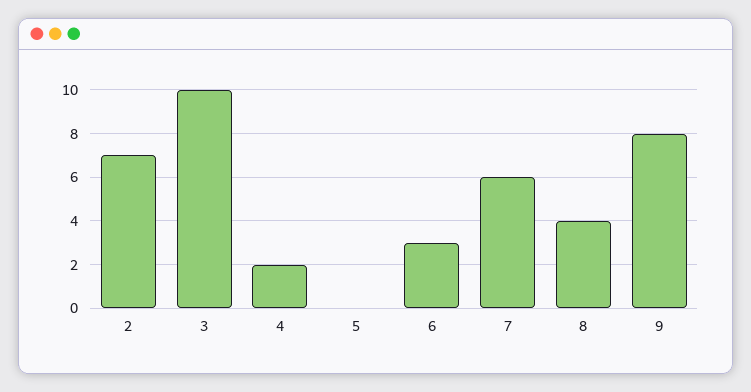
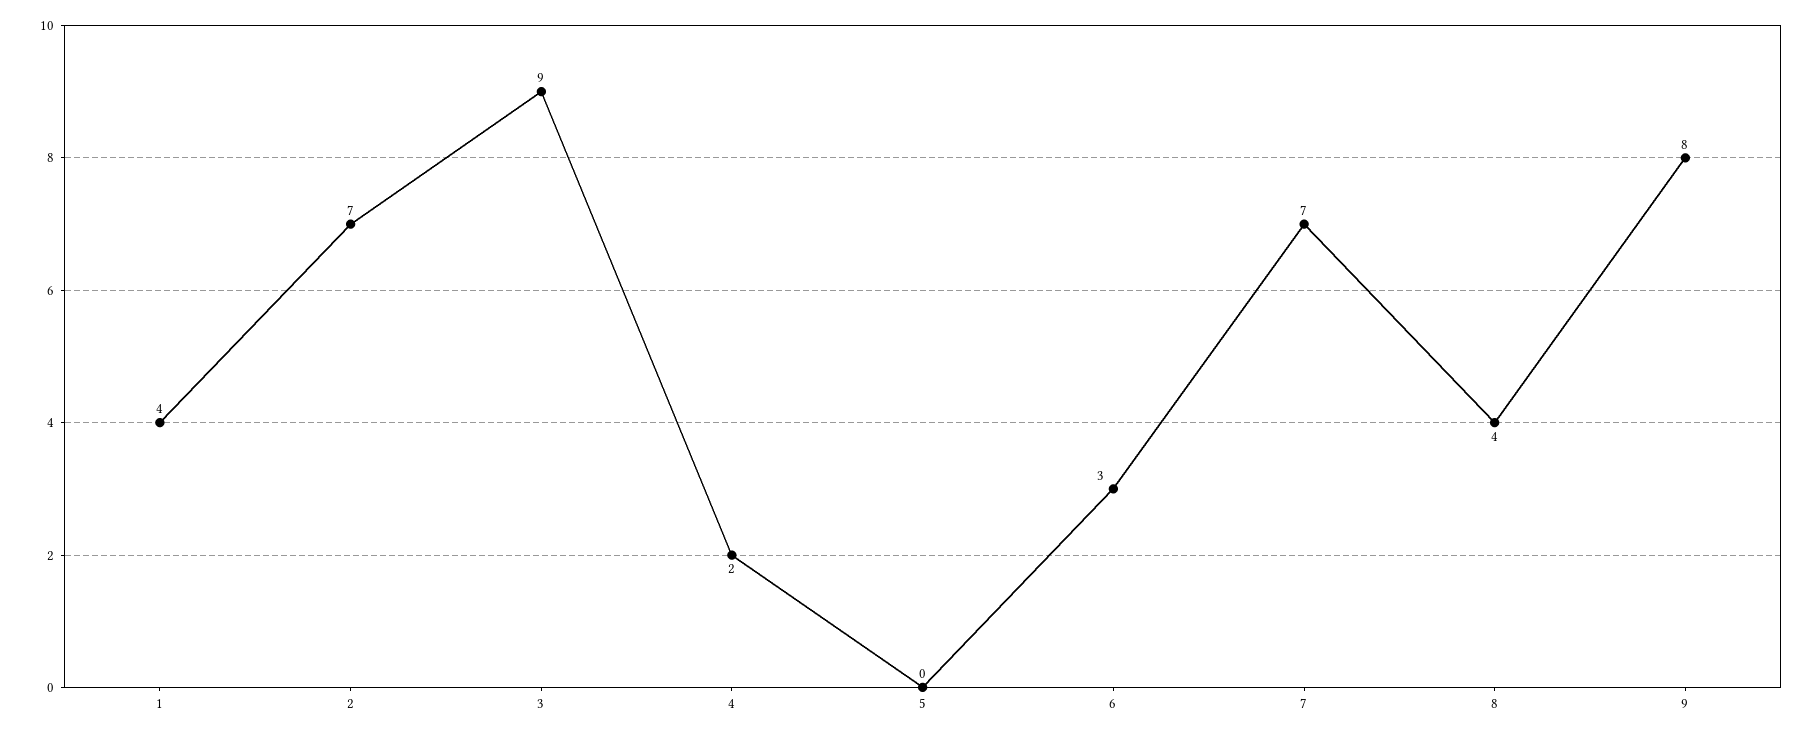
  {
    "2": 7,
-   "3": 10,
+   "3": 9,
    "4": 2,
    "5": 0,
    "6": 3,
-   "7": 6,
+   "7": 7,
    "8": 4,
-   "9": 8
+   "9": 8,
+   "1": 4
  }

